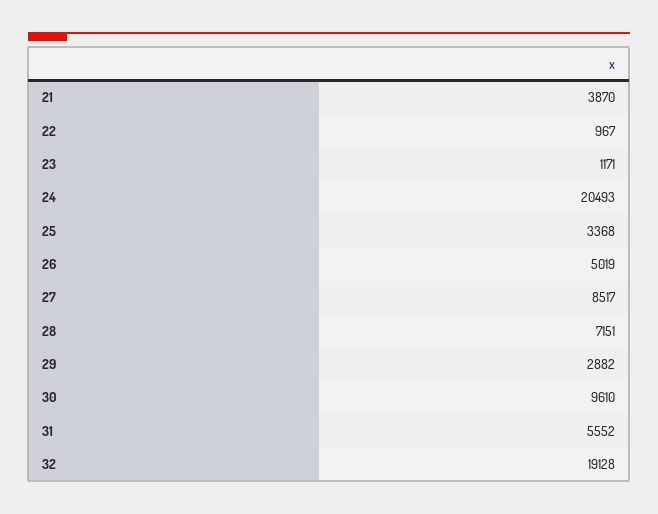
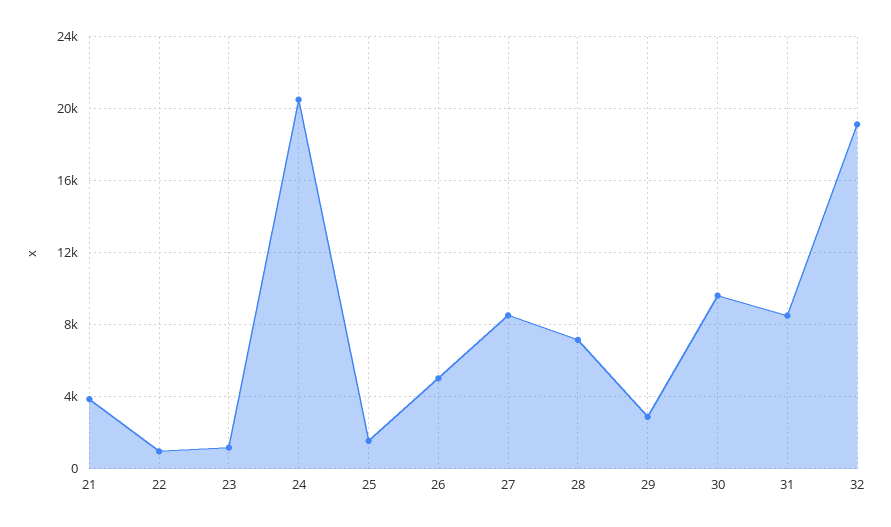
  {
    "21": 3870,
    "22": 967,
    "23": 1171,
    "24": 20493,
-   "25": 3368,
+   "25": 1500,
    "26": 5019,
    "27": 8517,
    "28": 7151,
    "29": 2882,
    "30": 9610,
-   "31": 5552,
+   "31": 8500,
    "32": 19128
  }

